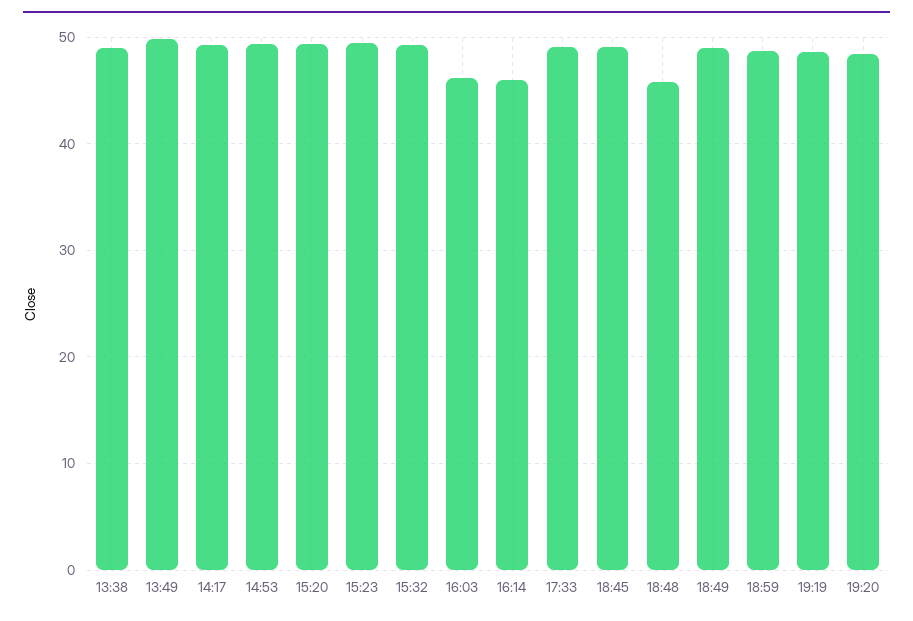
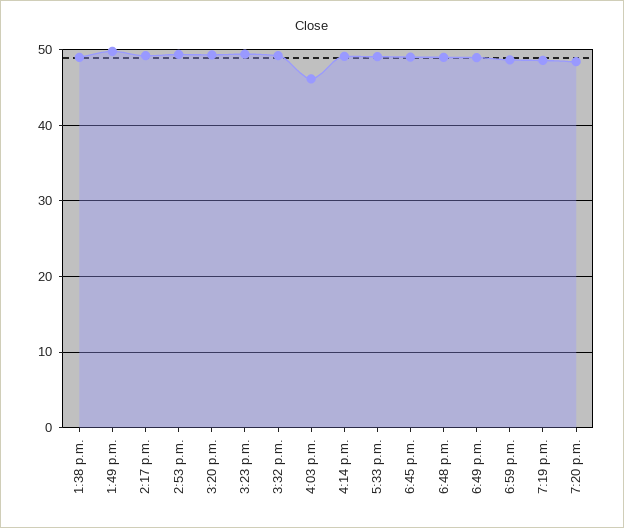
  {
    "13:38": 49,
    "13:49": 50,
    "14:17": 49,
    "14:53": 49,
    "15:20": 49,
    "15:23": 49,
    "15:32": 49,
    "16:03": 46,
-   "16:14": 46,
+   "16:14": 49,
    "17:33": 49,
    "18:45": 49,
-   "18:48": 46,
+   "18:48": 49,
    "18:49": 49,
    "18:59": 49,
    "19:19": 49,
    "19:20": 48
  }

